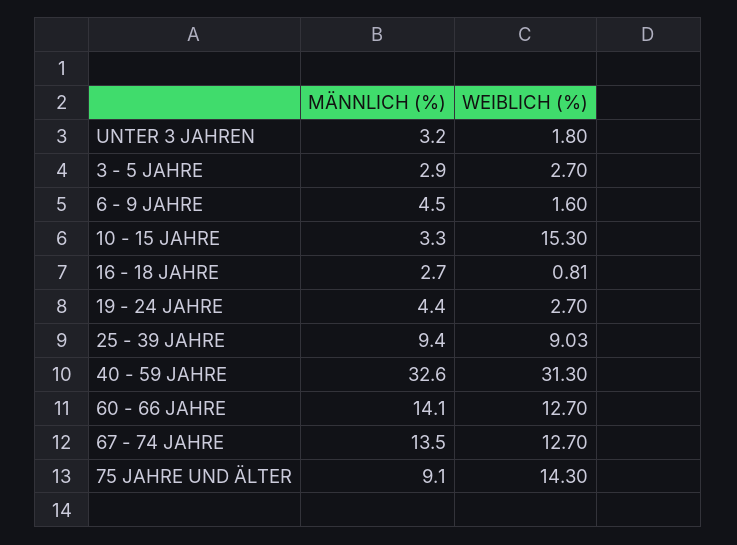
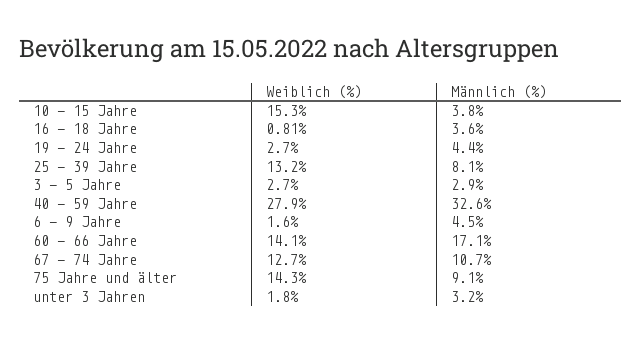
  {
    "MÄNNLICH (%)": {
      "UNTER 3 JAHREN": 3.2,
      "3 - 5 JAHRE": 2.9,
      "6 - 9 JAHRE": 4.5,
-     "10 - 15 JAHRE": 3.3,
+     "10 - 15 JAHRE": 3.8,
-     "16 - 18 JAHRE": 2.7,
+     "16 - 18 JAHRE": 3.6,
      "19 - 24 JAHRE": 4.4,
-     "25 - 39 JAHRE": 9.4,
+     "25 - 39 JAHRE": 8.1,
      "40 - 59 JAHRE": 32.6,
-     "60 - 66 JAHRE": 14.1,
+     "60 - 66 JAHRE": 17.1,
-     "67 - 74 JAHRE": 13.5,
+     "67 - 74 JAHRE": 10.7,
      "75 JAHRE UND ÄLTER": 9.1
    },
    "WEIBLICH (%)": {
      "UNTER 3 JAHREN": 1.8,
      "3 - 5 JAHRE": 2.7,
      "6 - 9 JAHRE": 1.6,
      "10 - 15 JAHRE": 15.3,
      "16 - 18 JAHRE": 0.81,
      "19 - 24 JAHRE": 2.7,
-     "25 - 39 JAHRE": 9.03,
+     "25 - 39 JAHRE": 13.2,
-     "40 - 59 JAHRE": 31.3,
+     "40 - 59 JAHRE": 27.9,
-     "60 - 66 JAHRE": 12.7,
+     "60 - 66 JAHRE": 14.1,
      "67 - 74 JAHRE": 12.7,
      "75 JAHRE UND ÄLTER": 14.3
    }
  }

